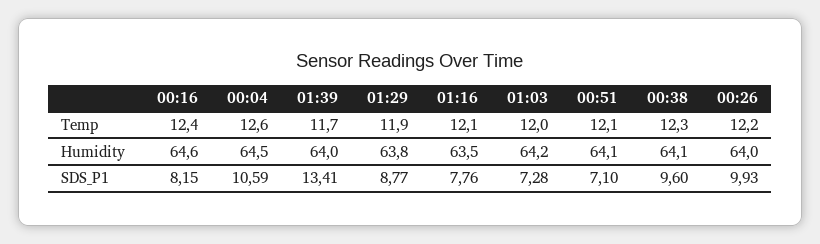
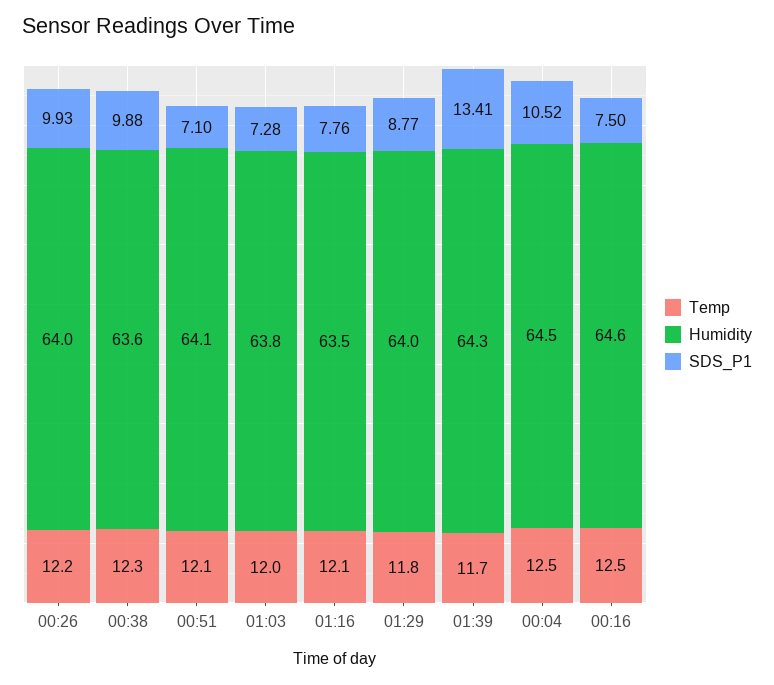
  {
    "Temp": {
-     "00:16": 12.4,
+     "00:16": 12.5,
-     "00:04": 12.6,
+     "00:04": 12.5,
      "01:39": 11.7,
-     "01:29": 11.9,
+     "01:29": 11.8,
      "01:16": 12.1,
      "01:03": 12,
      "00:51": 12.1,
      "00:38": 12.3,
      "00:26": 12.2
    },
    "Humidity": {
      "00:16": 64.6,
      "00:04": 64.5,
-     "01:39": 64,
+     "01:39": 64.3,
-     "01:29": 63.8,
+     "01:29": 64,
      "01:16": 63.5,
-     "01:03": 64.2,
+     "01:03": 63.8,
      "00:51": 64.1,
-     "00:38": 64.1,
+     "00:38": 63.6,
      "00:26": 64
    },
    "SDS_P1": {
-     "00:16": 8.15,
+     "00:16": 7.5,
-     "00:04": 10.59,
+     "00:04": 10.52,
      "01:39": 13.41,
      "01:29": 8.77,
      "01:16": 7.76,
      "01:03": 7.28,
      "00:51": 7.1,
-     "00:38": 9.6,
+     "00:38": 9.88,
      "00:26": 9.93
    }
  }

